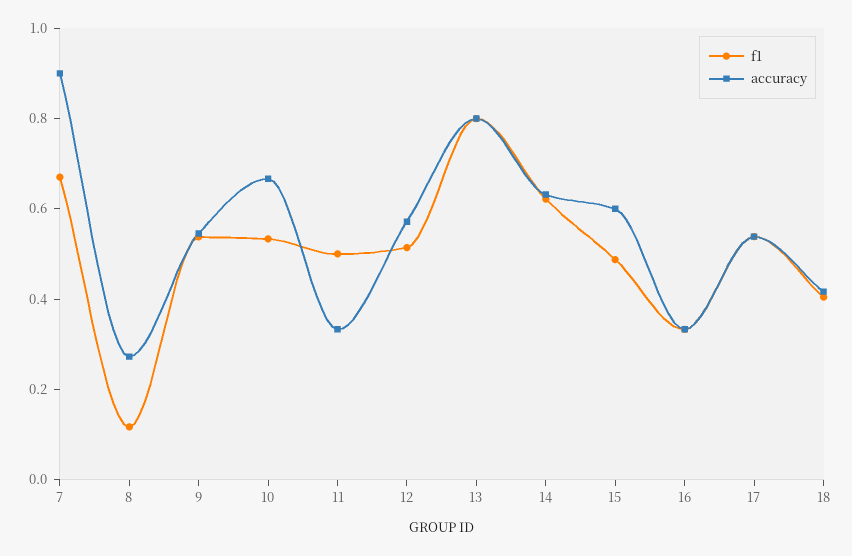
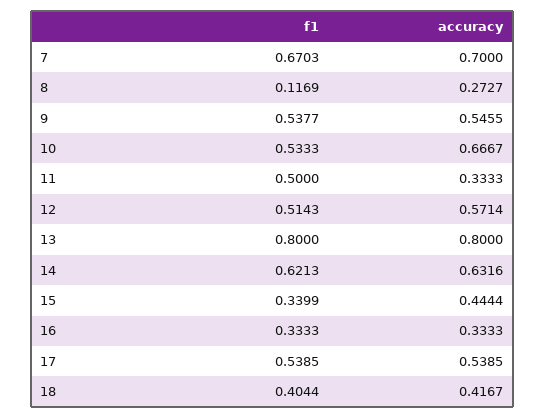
  {
    "f1": {
      "7": 0.6703,
      "8": 0.1169,
      "9": 0.5377,
      "10": 0.5333,
      "11": 0.5,
      "12": 0.5143,
      "13": 0.8,
      "14": 0.6213,
-     "15": 0.5,
+     "15": 0.3399,
      "16": 0.3333,
      "17": 0.5385,
      "18": 0.4044
    },
    "accuracy": {
-     "7": 0.9,
+     "7": 0.7,
      "8": 0.2727,
      "9": 0.5455,
      "10": 0.6667,
      "11": 0.3333,
      "12": 0.5714,
      "13": 0.8,
      "14": 0.6316,
-     "15": 0.6,
+     "15": 0.4444,
      "16": 0.3333,
      "17": 0.5385,
      "18": 0.4167
    }
  }

